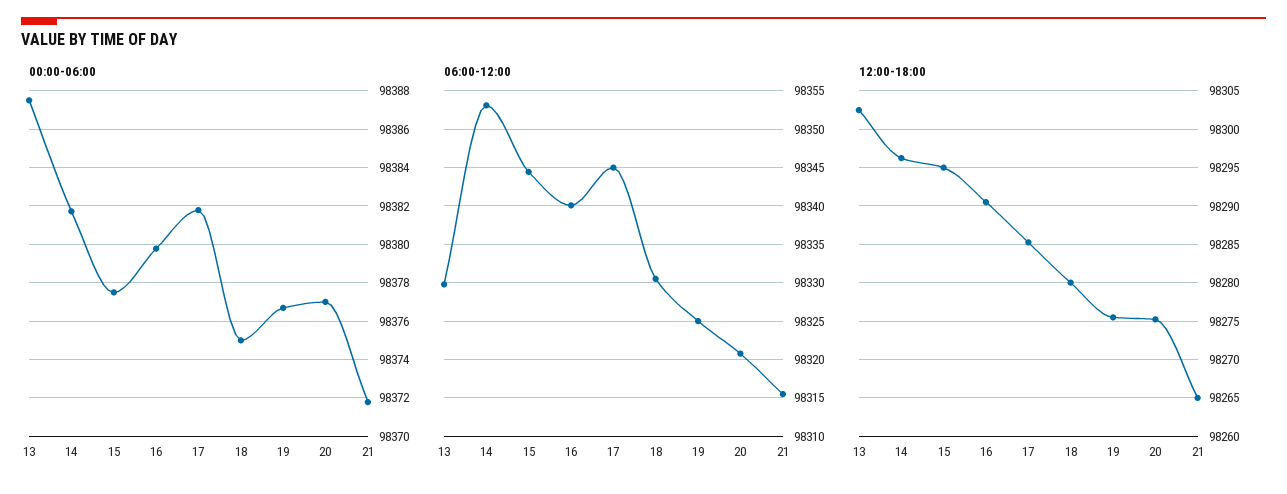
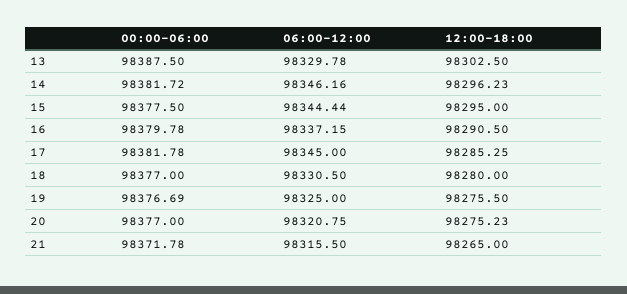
  {
    "00:00-06:00": {
      "13": 98387.5,
      "14": 98381.72,
      "15": 98377.5,
      "16": 98379.78,
      "17": 98381.78,
-     "18": 98375,
+     "18": 98377,
      "19": 98376.69,
      "20": 98377,
      "21": 98371.78
    },
    "06:00-12:00": {
      "13": 98329.78,
-     "14": 98353,
+     "14": 98346.16,
      "15": 98344.44,
-     "16": 98340,
+     "16": 98337.15,
      "17": 98345,
      "18": 98330.5,
      "19": 98325,
      "20": 98320.75,
      "21": 98315.5
    },
    "12:00-18:00": {
      "13": 98302.5,
      "14": 98296.23,
      "15": 98295,
      "16": 98290.5,
      "17": 98285.25,
      "18": 98280,
      "19": 98275.5,
      "20": 98275.23,
      "21": 98265
    }
  }

